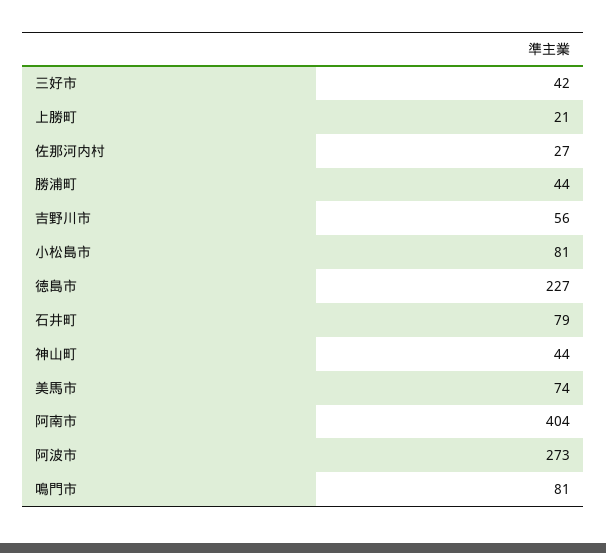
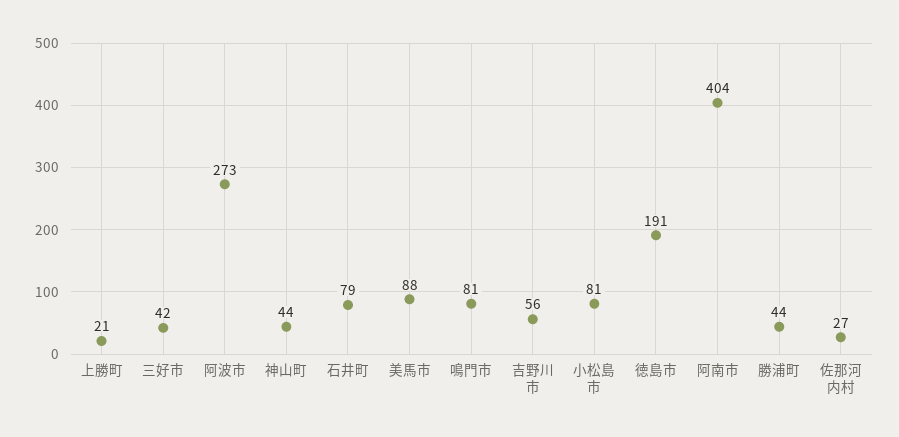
  {
    "三好市": 42,
    "上勝町": 21,
    "佐那河内村": 27,
    "勝浦町": 44,
    "吉野川市": 56,
    "小松島市": 81,
-   "徳島市": 227,
+   "徳島市": 191,
    "石井町": 79,
    "神山町": 44,
-   "美馬市": 74,
+   "美馬市": 88,
    "阿南市": 404,
    "阿波市": 273,
    "鳴門市": 81
  }

